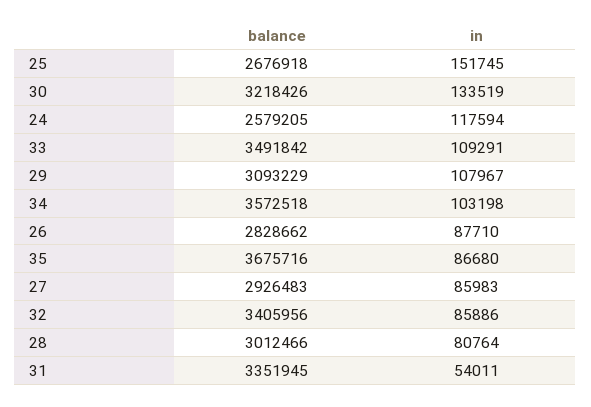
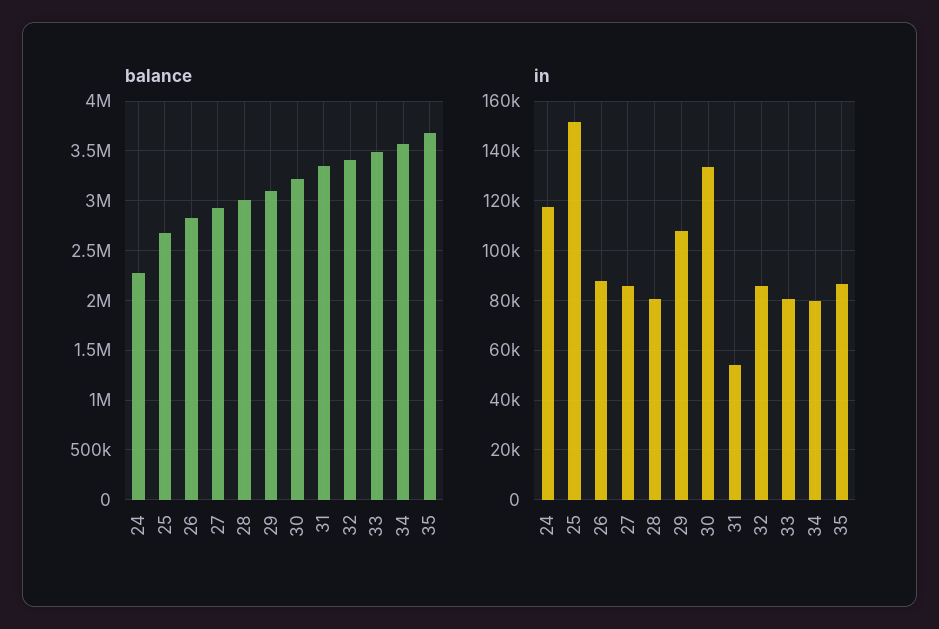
  {
    "balance": {
      "25": 2676918,
      "30": 3218426,
-     "24": 2579205,
+     "24": 2300000,
      "33": 3491842,
      "29": 3093229,
      "34": 3572518,
      "26": 2828662,
      "35": 3675716,
      "27": 2926483,
      "32": 3405956,
      "28": 3012466,
      "31": 3351945
    },
    "in": {
      "25": 151745,
      "30": 133519,
      "24": 117594,
-     "33": 109291,
+     "33": 80000,
      "29": 107967,
-     "34": 103198,
+     "34": 80000,
      "26": 87710,
      "35": 86680,
      "27": 85983,
      "32": 85886,
      "28": 80764,
      "31": 54011
    }
  }

